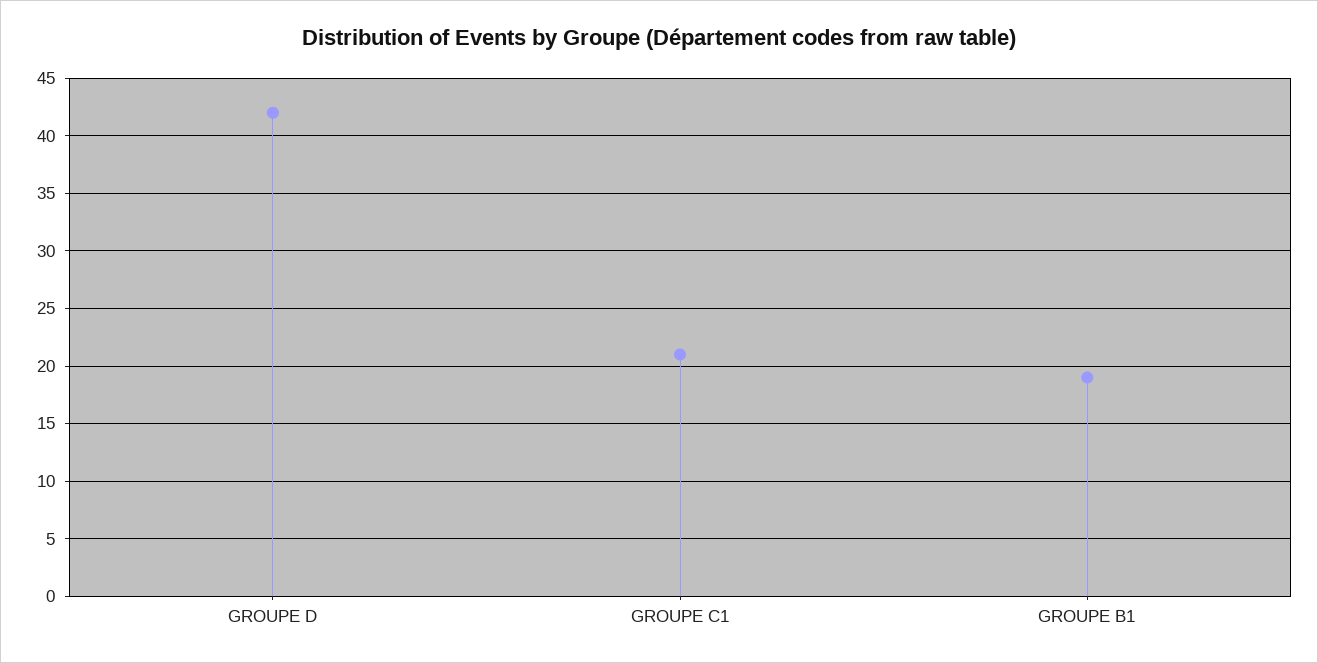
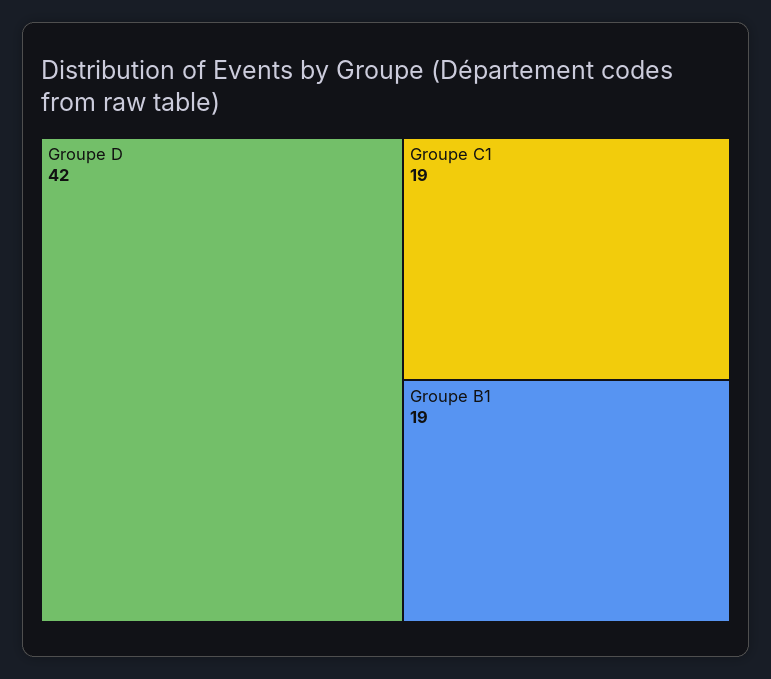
  {
    "GROUPE D": 42,
-   "GROUPE C1": 21,
+   "GROUPE C1": 19,
    "GROUPE B1": 19
  }

